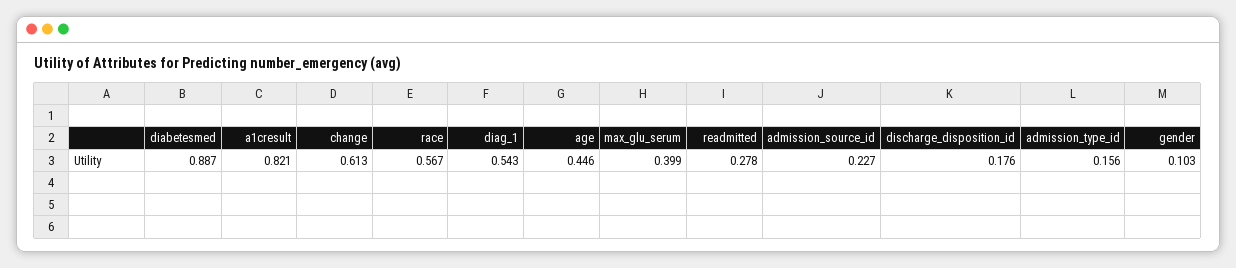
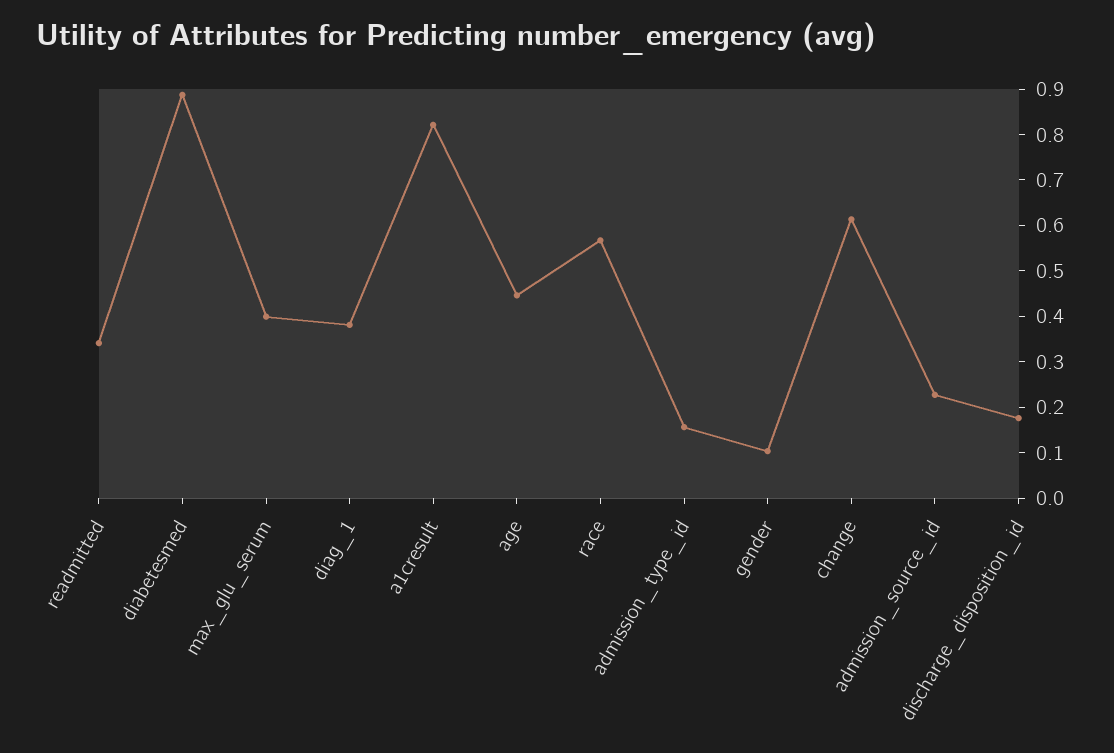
  {
    "diabetesmed": 0.887,
    "a1cresult": 0.821,
    "change": 0.613,
    "race": 0.567,
-   "diag_1": 0.543,
+   "diag_1": 0.38,
    "age": 0.446,
    "max_glu_serum": 0.399,
-   "readmitted": 0.278,
+   "readmitted": 0.34,
    "admission_source_id": 0.227,
    "discharge_disposition_id": 0.176,
    "admission_type_id": 0.156,
    "gender": 0.103
  }

